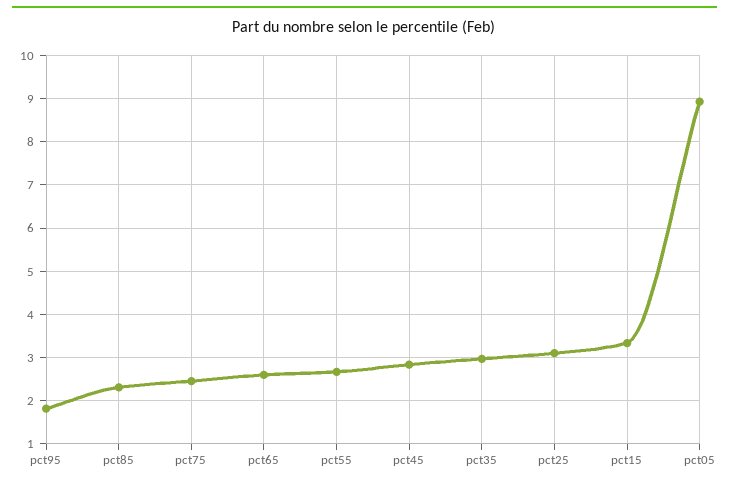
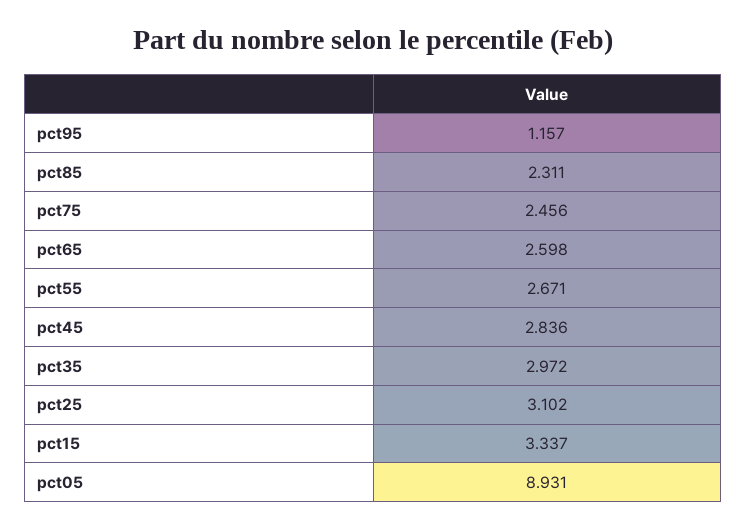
  {
-   "pct95": 1.8,
+   "pct95": 1.157,
    "pct85": 2.311,
    "pct75": 2.456,
    "pct65": 2.598,
    "pct55": 2.671,
    "pct45": 2.836,
    "pct35": 2.972,
    "pct25": 3.102,
    "pct15": 3.337,
    "pct05": 8.931
  }

